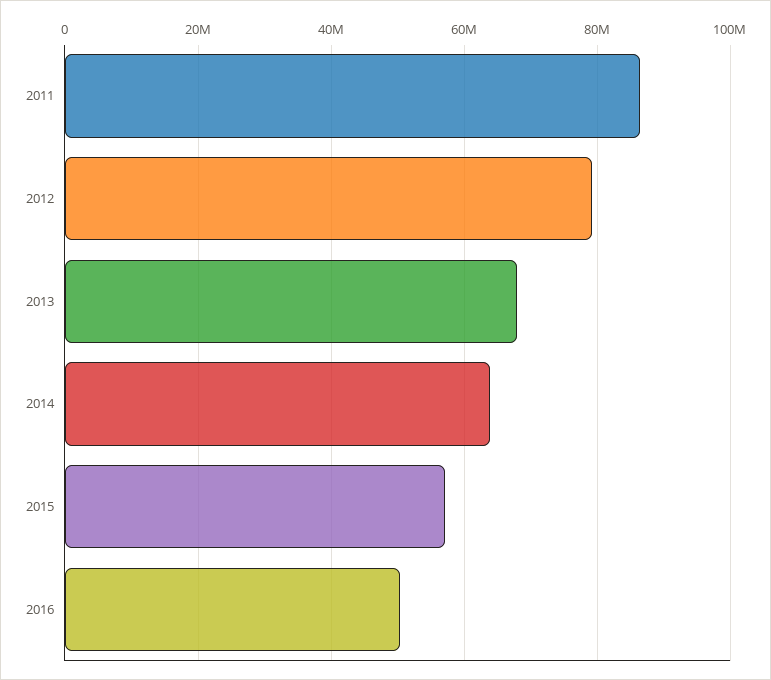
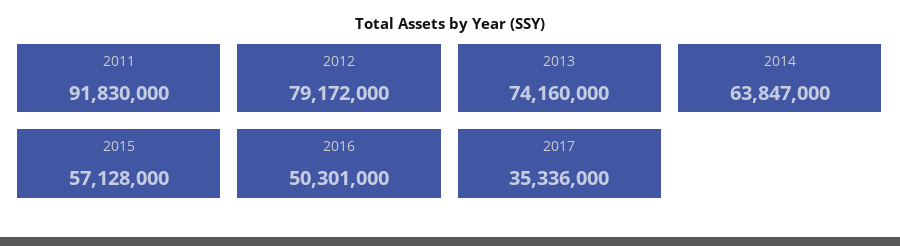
  {
-   "2011": 86000000,
+   "2011": 91830000,
    "2012": 79172000,
-   "2013": 68000000,
+   "2013": 74160000,
    "2014": 63847000,
    "2015": 57128000,
-   "2016": 50301000
+   "2016": 50301000,
+   "2017": 35336000
  }

